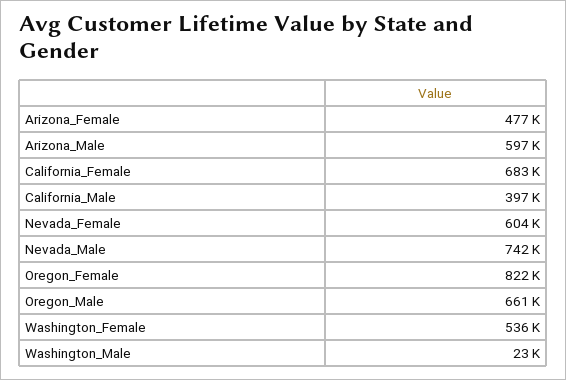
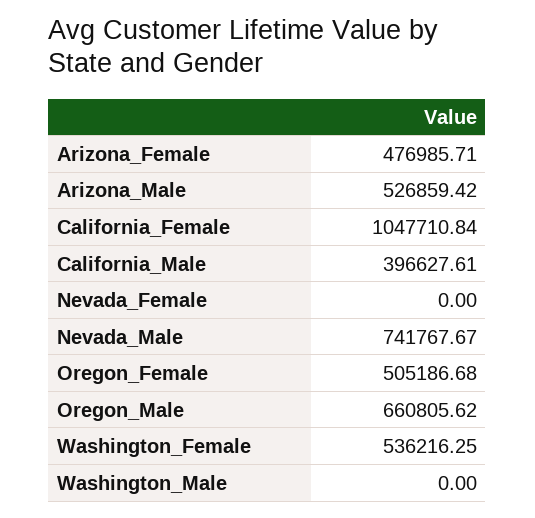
  {
    "Arizona_Female": 476985.71,
-   "Arizona_Male": 597000,
+   "Arizona_Male": 526859.42,
-   "California_Female": 683000,
+   "California_Female": 1047710.84,
    "California_Male": 396627.61,
-   "Nevada_Female": 604000,
+   "Nevada_Female": 0,
    "Nevada_Male": 741767.67,
-   "Oregon_Female": 822000,
+   "Oregon_Female": 505186.68,
    "Oregon_Male": 660805.62,
    "Washington_Female": 536216.25,
-   "Washington_Male": 23000
+   "Washington_Male": 0
  }

